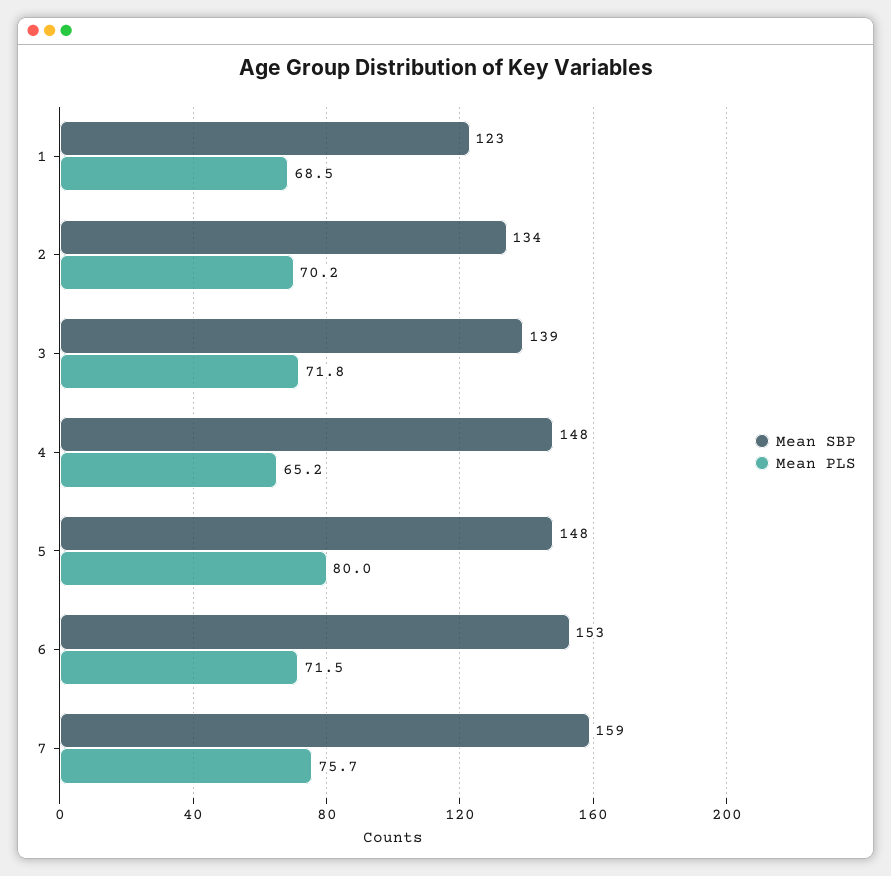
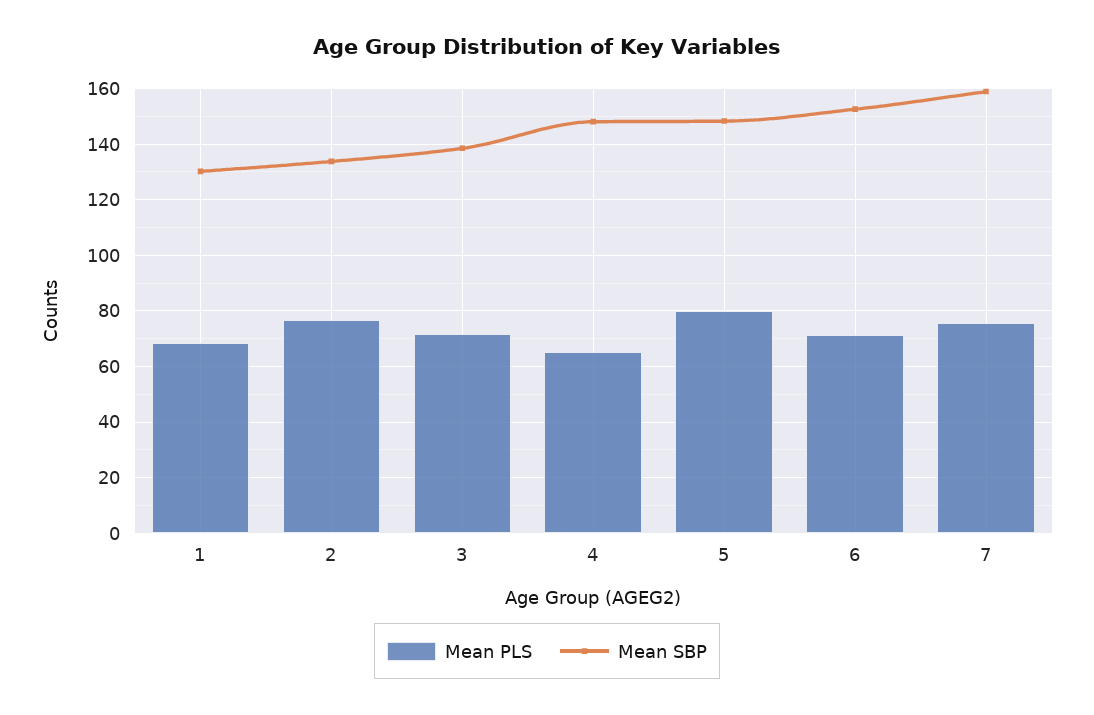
  {
    "Mean SBP": {
-     "1": 123,
+     "1": 130,
      "2": 134,
      "3": 139,
      "4": 148,
      "5": 148,
      "6": 153,
      "7": 159
    },
    "Mean PLS": {
      "1": 68.5,
-     "2": 70.2,
+     "2": 77.5,
      "3": 71.8,
      "4": 65.2,
      "5": 80,
      "6": 71.5,
      "7": 75.7
    }
  }

